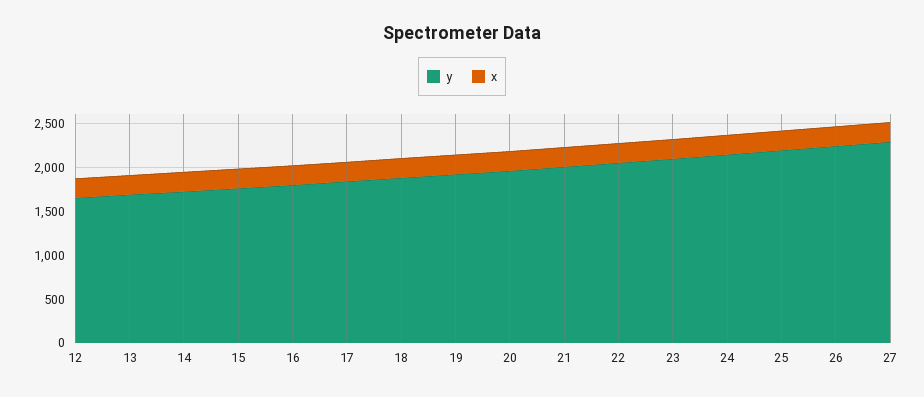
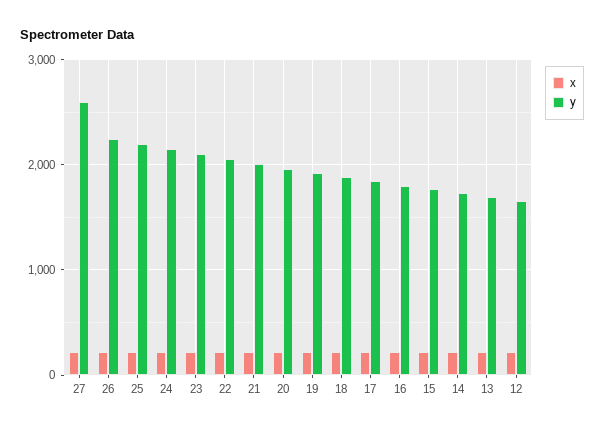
  {
    "y": {
      "12": 1700,
      "13": 1700,
      "14": 1700,
      "15": 1800,
      "16": 1800,
      "17": 1800,
      "18": 1900,
      "19": 1900,
      "20": 2000,
      "21": 2000,
      "22": 2100,
      "23": 2100,
      "24": 2100,
      "25": 2200,
      "26": 2200,
-     "27": 2300
+     "27": 2600
    },
    "x": {
      "12": 200,
      "13": 200,
      "14": 200,
      "15": 200,
      "16": 200,
      "17": 200,
      "18": 200,
      "19": 200,
      "20": 200,
      "21": 200,
      "22": 200,
      "23": 200,
      "24": 200,
      "25": 200,
      "26": 200,
      "27": 200
    }
  }

